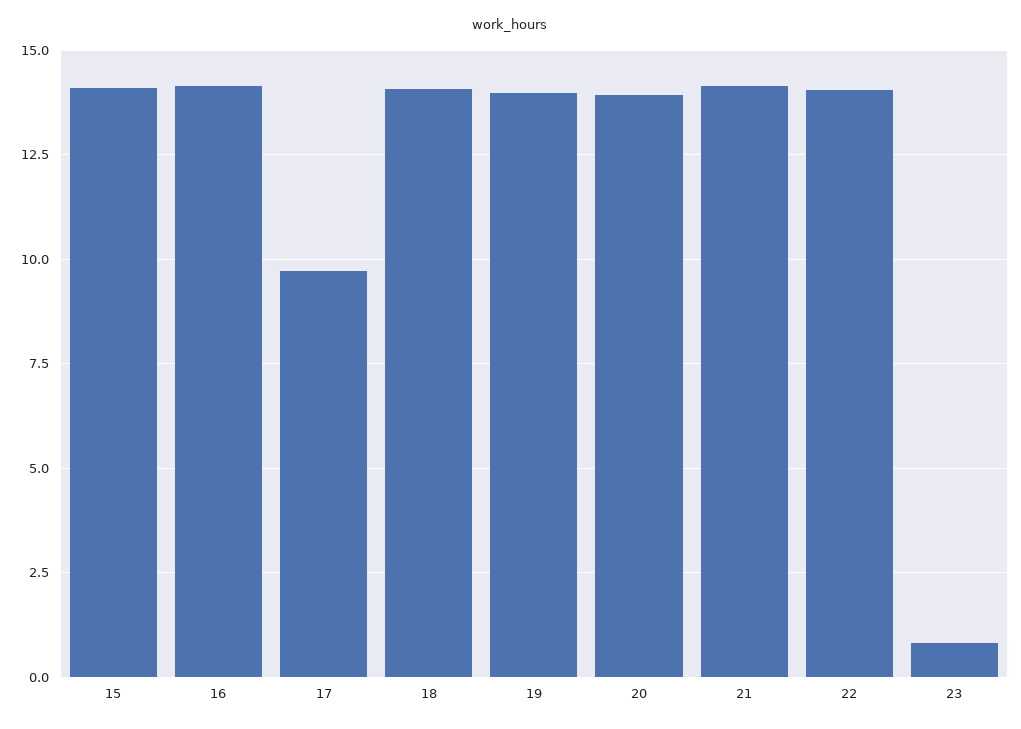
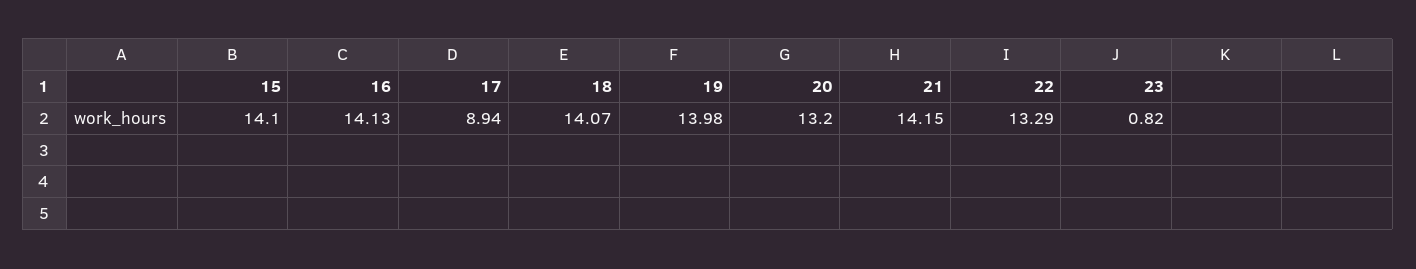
  {
    "15": 14.1,
    "16": 14.13,
-   "17": 9.75,
+   "17": 8.94,
    "18": 14.07,
    "19": 13.98,
-   "20": 14,
+   "20": 13.2,
    "21": 14.15,
-   "22": 14,
+   "22": 13.29,
    "23": 0.82
  }

